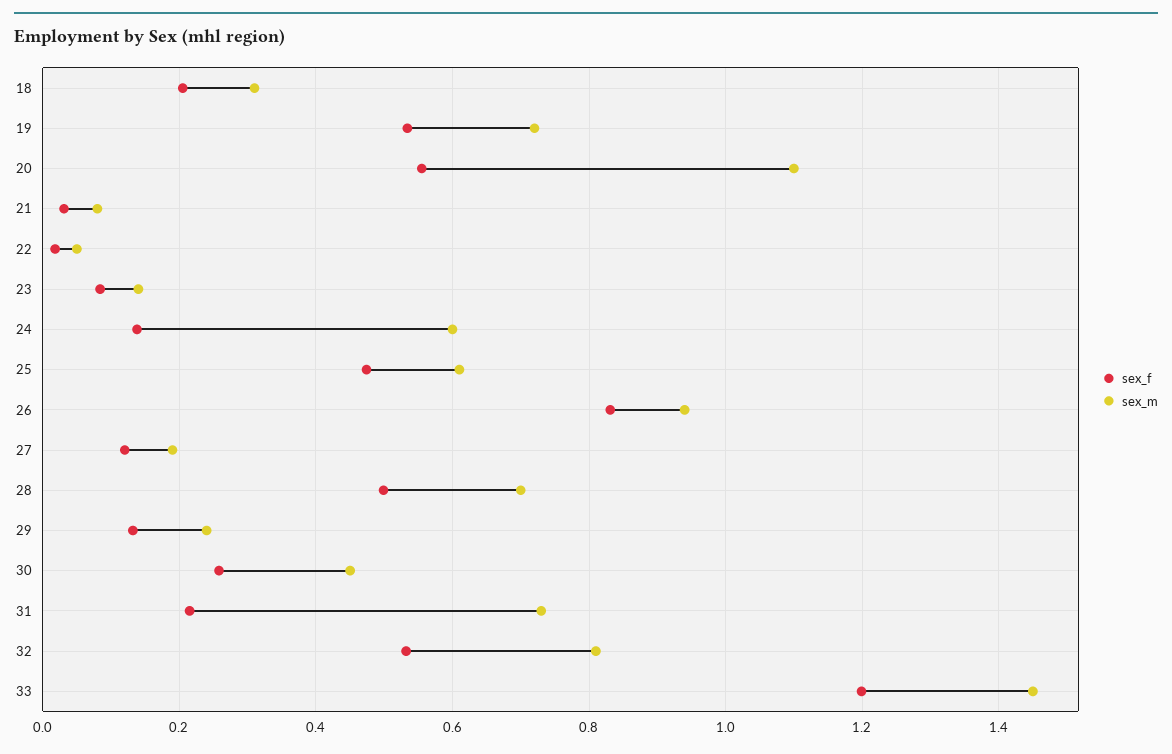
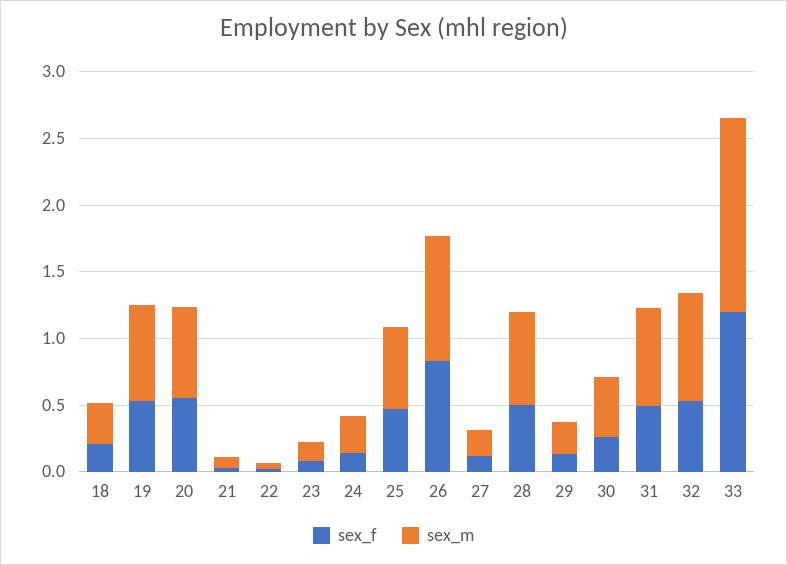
  {
    "sex_f": {
      "18": 0.2,
      "19": 0.54,
      "20": 0.56,
      "21": 0.04,
      "22": 0.02,
      "23": 0.08,
      "24": 0.14,
      "25": 0.48,
      "26": 0.84,
      "27": 0.12,
      "28": 0.5,
      "29": 0.14,
      "30": 0.26,
-     "31": 0.22,
+     "31": 0.5,
      "32": 0.54,
      "33": 1.2
    },
    "sex_m": {
      "18": 0.32,
      "19": 0.72,
-     "20": 1.1,
+     "20": 0.7,
      "21": 0.08,
      "22": 0.06,
      "23": 0.14,
-     "24": 0.6,
+     "24": 0.3,
      "25": 0.62,
      "26": 0.94,
      "27": 0.2,
      "28": 0.7,
      "29": 0.24,
      "30": 0.46,
      "31": 0.74,
      "32": 0.82,
      "33": 1.46
    }
  }

